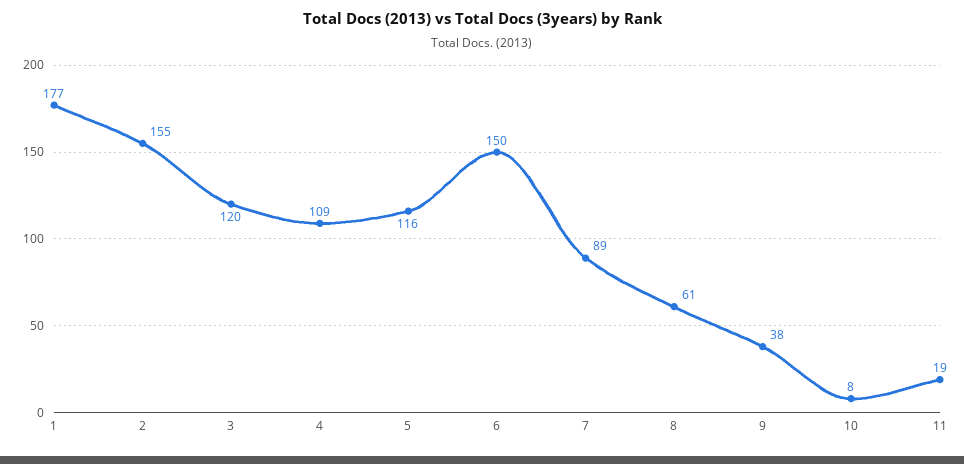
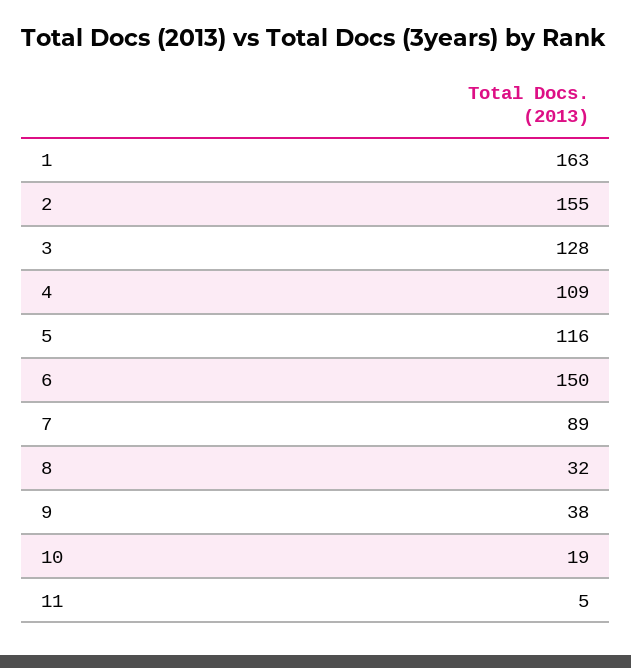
  {
-   "1": 177,
+   "1": 163,
    "2": 155,
-   "3": 120,
+   "3": 128,
    "4": 109,
    "5": 116,
    "6": 150,
    "7": 89,
-   "8": 61,
+   "8": 32,
    "9": 38,
-   "10": 8,
+   "10": 19,
-   "11": 19
+   "11": 5
  }

